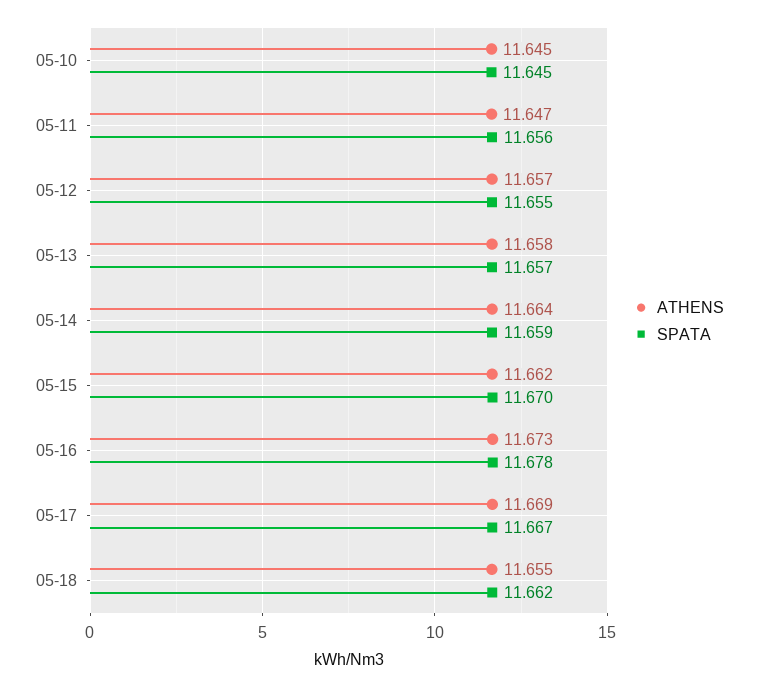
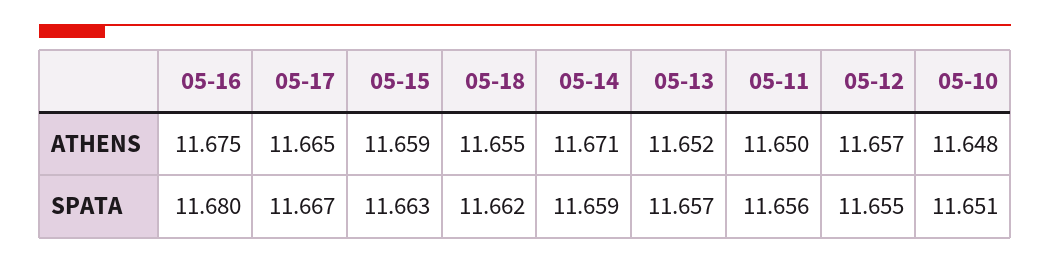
  {
    "ATHENS": {
-     "05-10": 11.645,
+     "05-10": 11.648,
-     "05-11": 11.647,
+     "05-11": 11.65,
      "05-12": 11.657,
-     "05-13": 11.658,
+     "05-13": 11.652,
-     "05-14": 11.664,
+     "05-14": 11.671,
-     "05-15": 11.662,
+     "05-15": 11.659,
-     "05-16": 11.673,
+     "05-16": 11.675,
-     "05-17": 11.669,
+     "05-17": 11.665,
      "05-18": 11.655
    },
    "SPATA": {
-     "05-10": 11.645,
+     "05-10": 11.651,
      "05-11": 11.656,
      "05-12": 11.655,
      "05-13": 11.657,
      "05-14": 11.659,
-     "05-15": 11.67,
+     "05-15": 11.663,
-     "05-16": 11.678,
+     "05-16": 11.68,
      "05-17": 11.667,
      "05-18": 11.662
    }
  }

